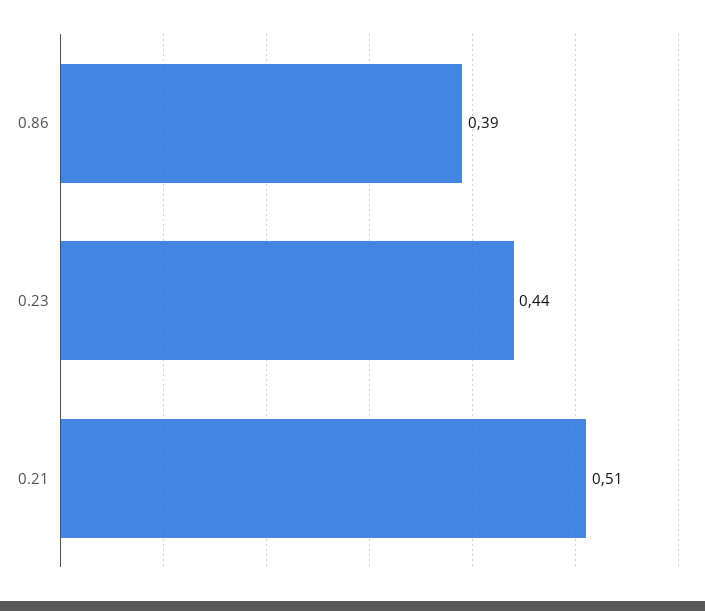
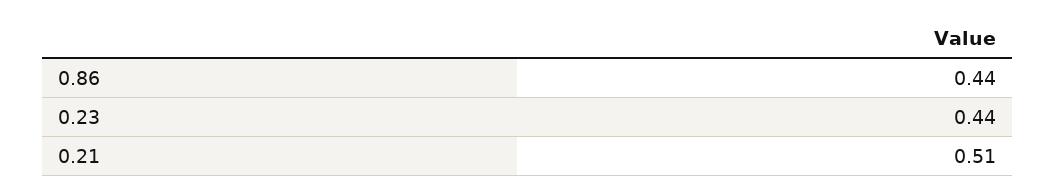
  {
-   "0.86": 0.39,
+   "0.86": 0.44,
    "0.23": 0.44,
    "0.21": 0.51
  }

